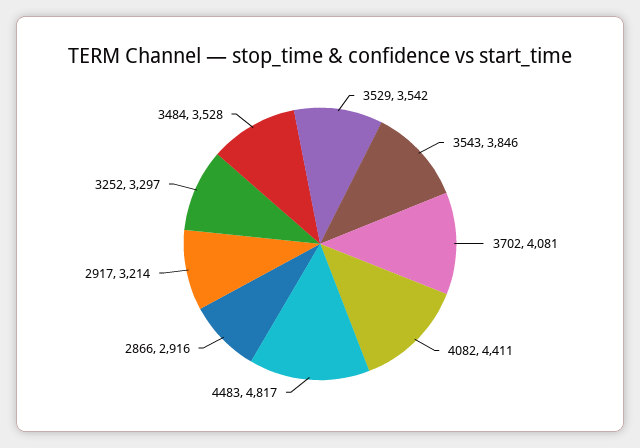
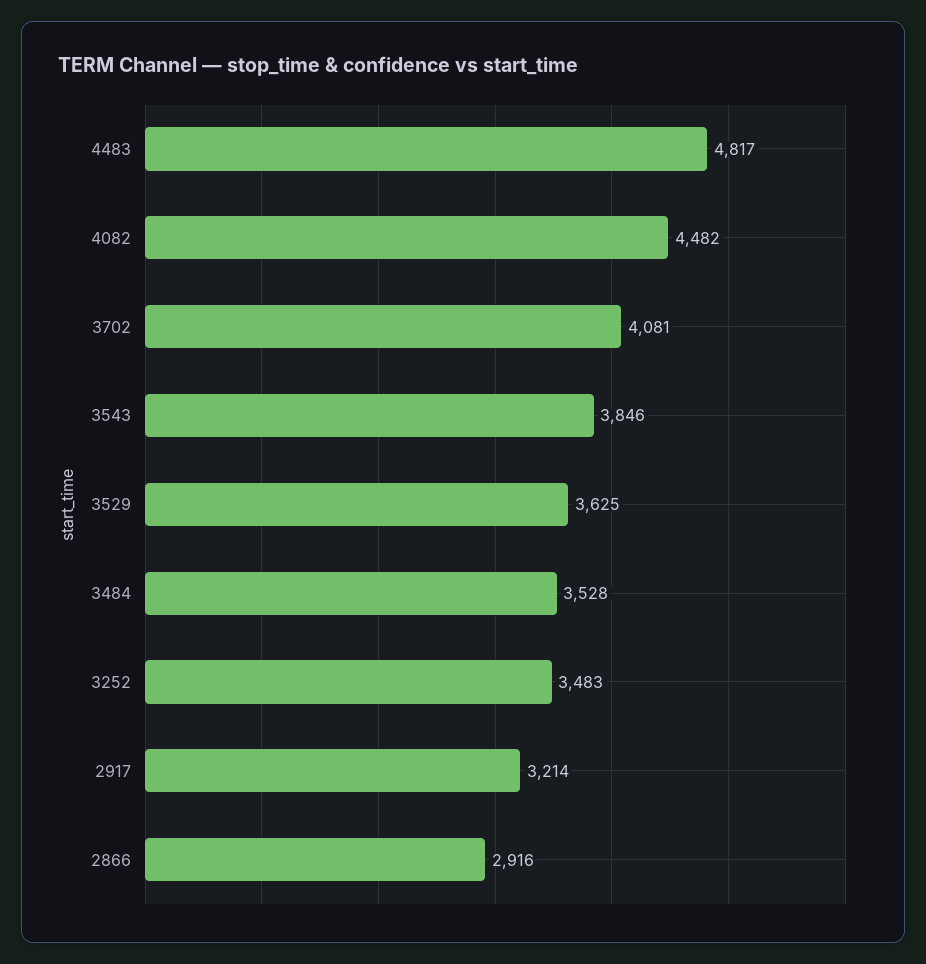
  {
-   "3529": 3542,
+   "3529": 3625,
    "3543": 3846,
    "3702": 4081,
-   "4082": 4411,
+   "4082": 4482,
    "4483": 4817,
    "2866": 2916,
    "2917": 3214,
-   "3252": 3297,
+   "3252": 3483,
    "3484": 3528
  }

